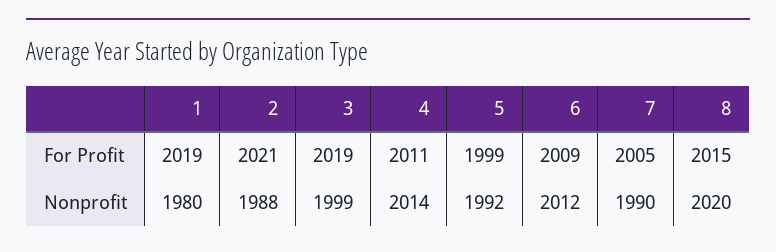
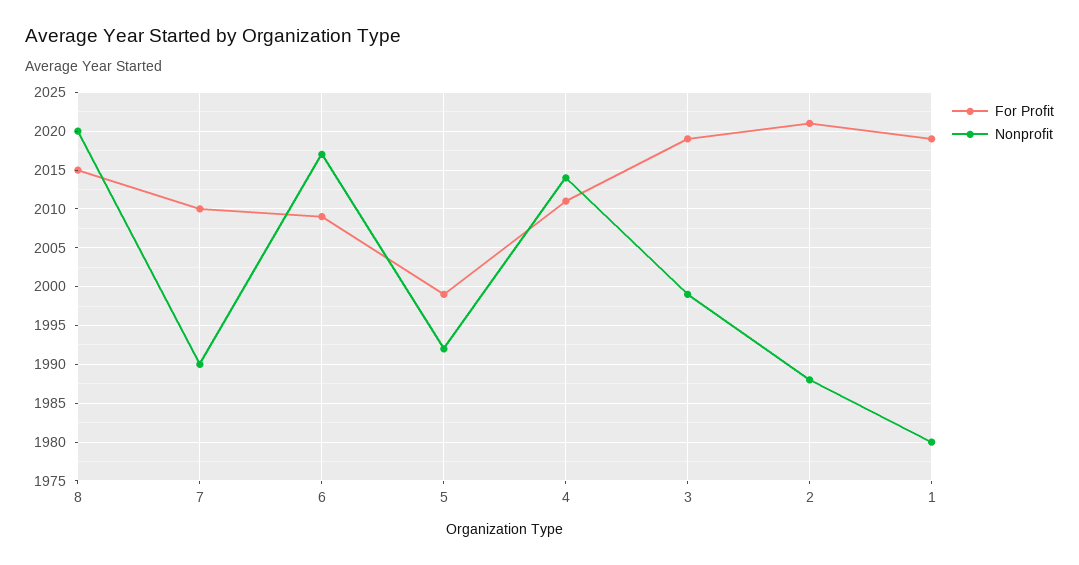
  {
    "For Profit": {
      "1": 2019,
      "2": 2021,
      "3": 2019,
      "4": 2011,
      "5": 1999,
      "6": 2009,
-     "7": 2005,
+     "7": 2010,
      "8": 2015
    },
    "Nonprofit": {
      "1": 1980,
      "2": 1988,
      "3": 1999,
      "4": 2014,
      "5": 1992,
-     "6": 2012,
+     "6": 2017,
      "7": 1990,
      "8": 2020
    }
  }

